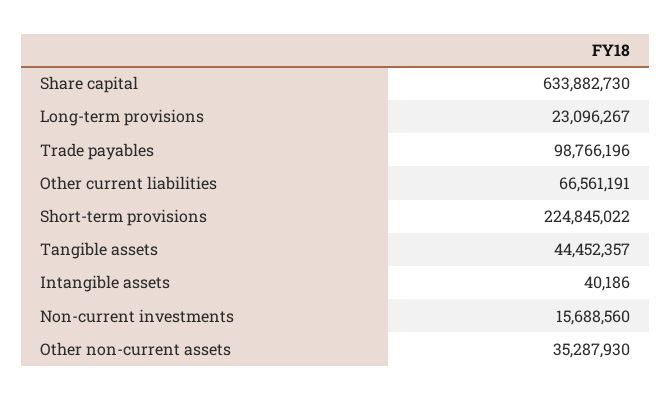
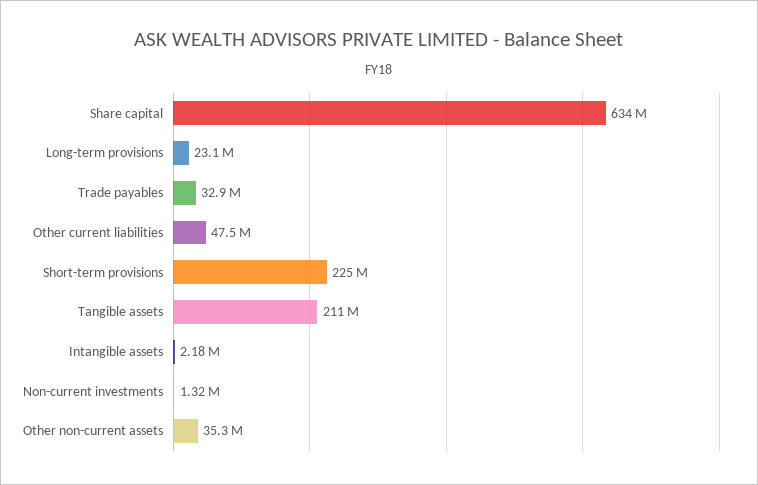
  {
    "Share capital": 633882730,
    "Long-term provisions": 23096267,
-   "Trade payables": 98766196,
+   "Trade payables": 32900000,
-   "Other current liabilities": 66561191,
+   "Other current liabilities": 47500000,
    "Short-term provisions": 224845022,
-   "Tangible assets": 44452357,
+   "Tangible assets": 211000000,
-   "Intangible assets": 40186,
+   "Intangible assets": 2180000,
-   "Non-current investments": 15688560,
+   "Non-current investments": 1320000,
    "Other non-current assets": 35287930
  }

